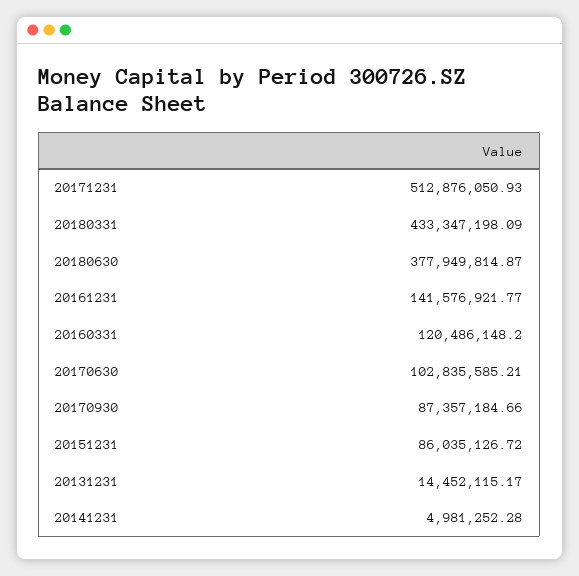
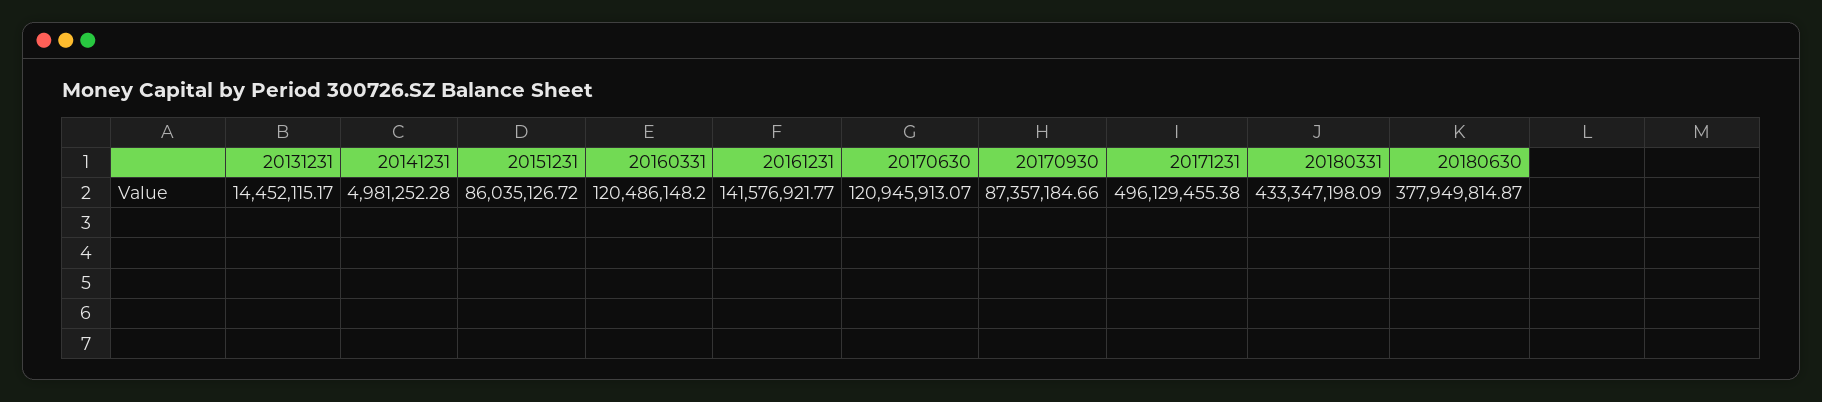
  {
-   "20171231": 512876050.93,
+   "20171231": 496129455.38,
    "20180331": 433347198.09,
    "20180630": 377949814.87,
    "20161231": 141576921.77,
    "20160331": 120486148.2,
-   "20170630": 102835585.21,
+   "20170630": 120945913.07,
    "20170930": 87357184.66,
    "20151231": 86035126.72,
    "20131231": 14452115.17,
    "20141231": 4981252.28
  }

